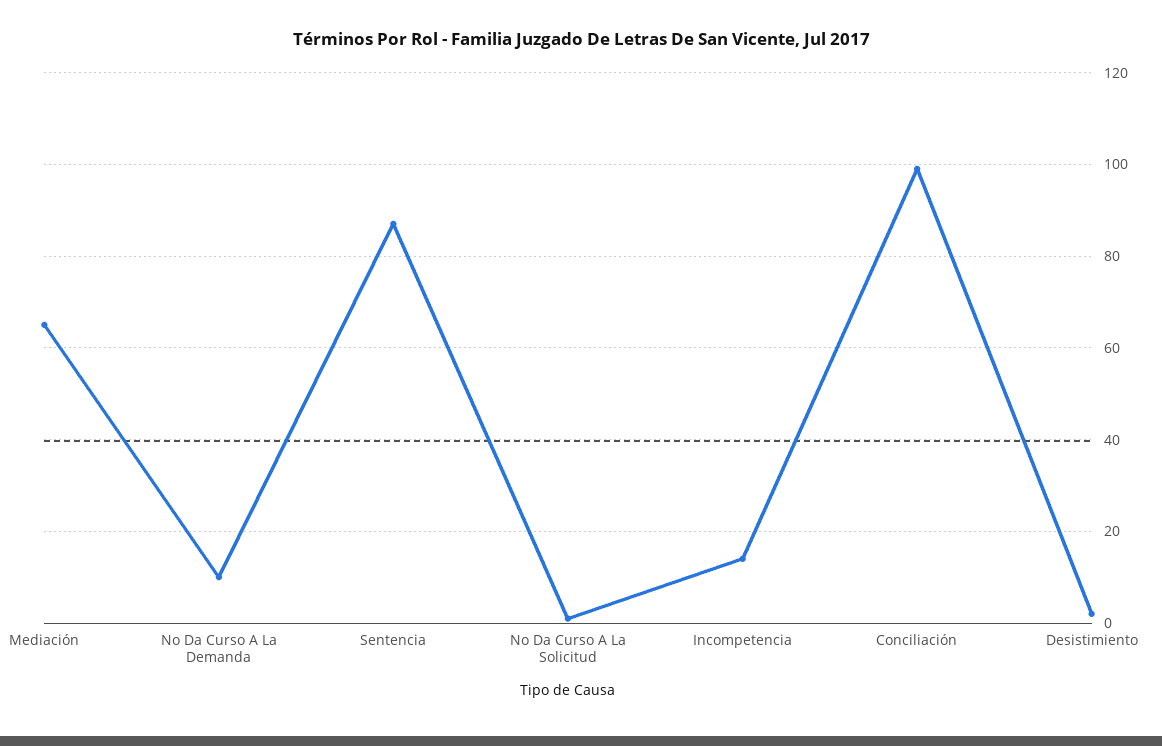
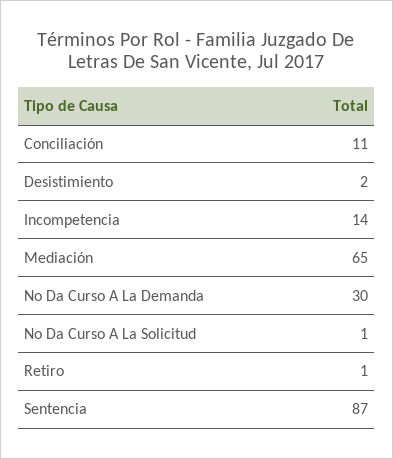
  {
    "Mediación": 65,
-   "No Da Curso A La Demanda": 10,
+   "No Da Curso A La Demanda": 30,
    "Sentencia": 87,
    "No Da Curso A La Solicitud": 1,
    "Incompetencia": 14,
-   "Conciliación": 100,
+   "Conciliación": 11,
-   "Desistimiento": 2
+   "Desistimiento": 2,
+   "Retiro": 1
  }

